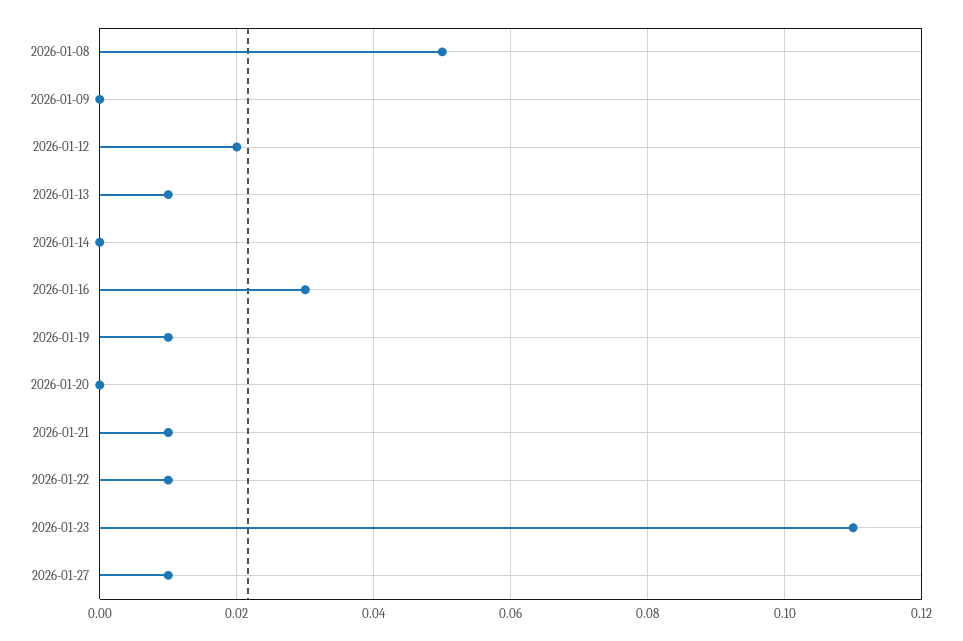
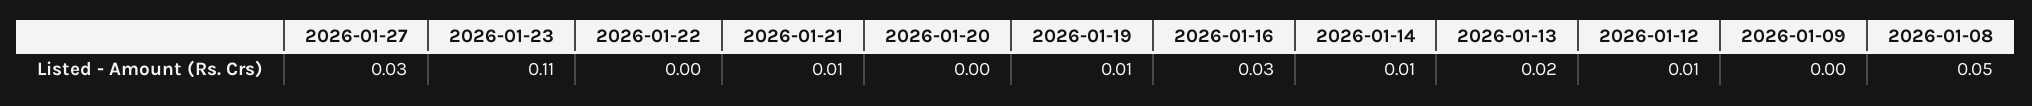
  {
    "2026-01-08": 0.05,
    "2026-01-09": 0,
-   "2026-01-12": 0.02,
+   "2026-01-12": 0.01,
-   "2026-01-13": 0.01,
+   "2026-01-13": 0.02,
-   "2026-01-14": 0,
+   "2026-01-14": 0.01,
    "2026-01-16": 0.03,
    "2026-01-19": 0.01,
    "2026-01-20": 0,
    "2026-01-21": 0.01,
-   "2026-01-22": 0.01,
+   "2026-01-22": 0,
    "2026-01-23": 0.11,
-   "2026-01-27": 0.01
+   "2026-01-27": 0.03
  }

